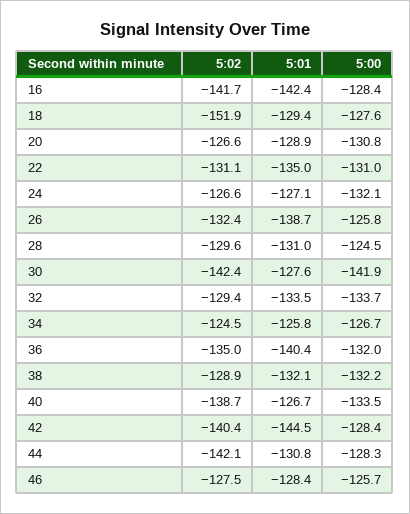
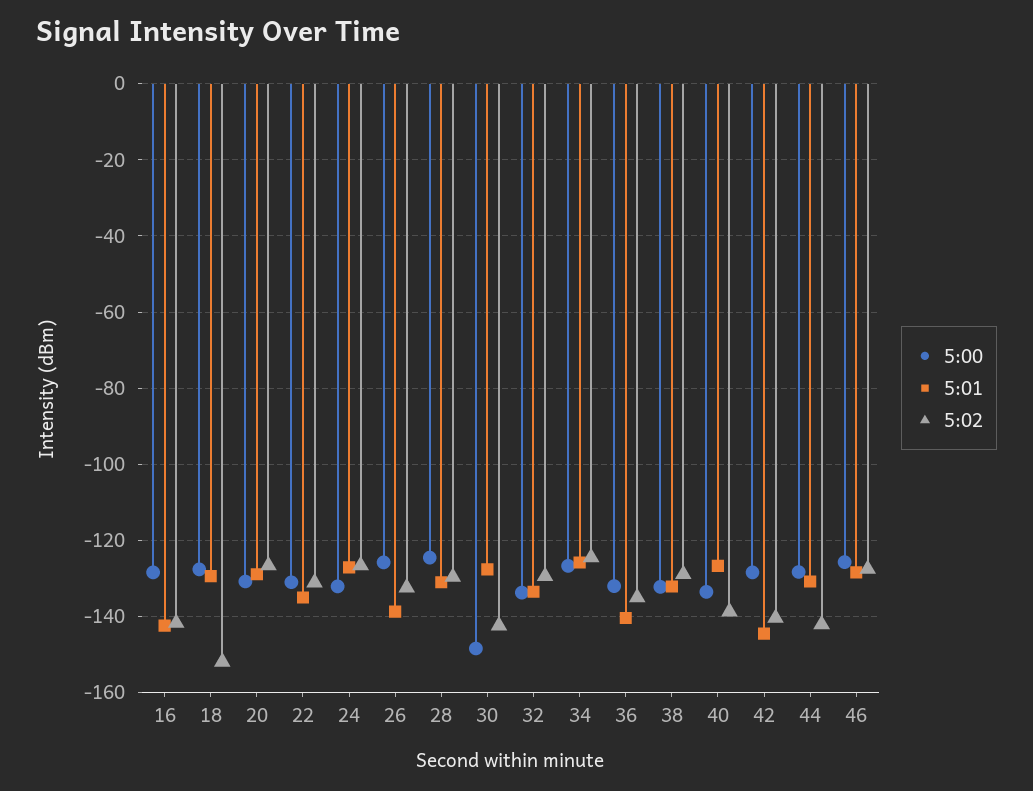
  {
    "5:02": {
      "16": -141.7,
      "18": -151.9,
      "20": -126.6,
      "22": -131.1,
      "24": -126.6,
      "26": -132.4,
      "28": -129.6,
      "30": -142.4,
      "32": -129.4,
      "34": -124.5,
      "36": -135,
      "38": -128.9,
      "40": -138.7,
      "42": -140.4,
      "44": -142.1,
      "46": -127.5
    },
    "5:01": {
      "16": -142.4,
      "18": -129.4,
      "20": -128.9,
      "22": -135,
      "24": -127.1,
      "26": -138.7,
      "28": -131,
      "30": -127.6,
      "32": -133.5,
      "34": -125.8,
      "36": -140.4,
      "38": -132.1,
      "40": -126.7,
      "42": -144.5,
      "44": -130.8,
      "46": -128.4
    },
    "5:00": {
      "16": -128.4,
      "18": -127.6,
      "20": -130.8,
      "22": -131,
      "24": -132.1,
      "26": -125.8,
      "28": -124.5,
-     "30": -141.9,
+     "30": -148,
      "32": -133.7,
      "34": -126.7,
      "36": -132,
      "38": -132.2,
      "40": -133.5,
      "42": -128.4,
      "44": -128.3,
      "46": -125.7
    }
  }

